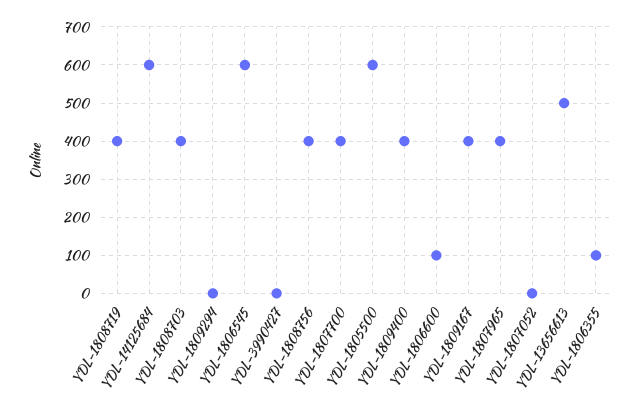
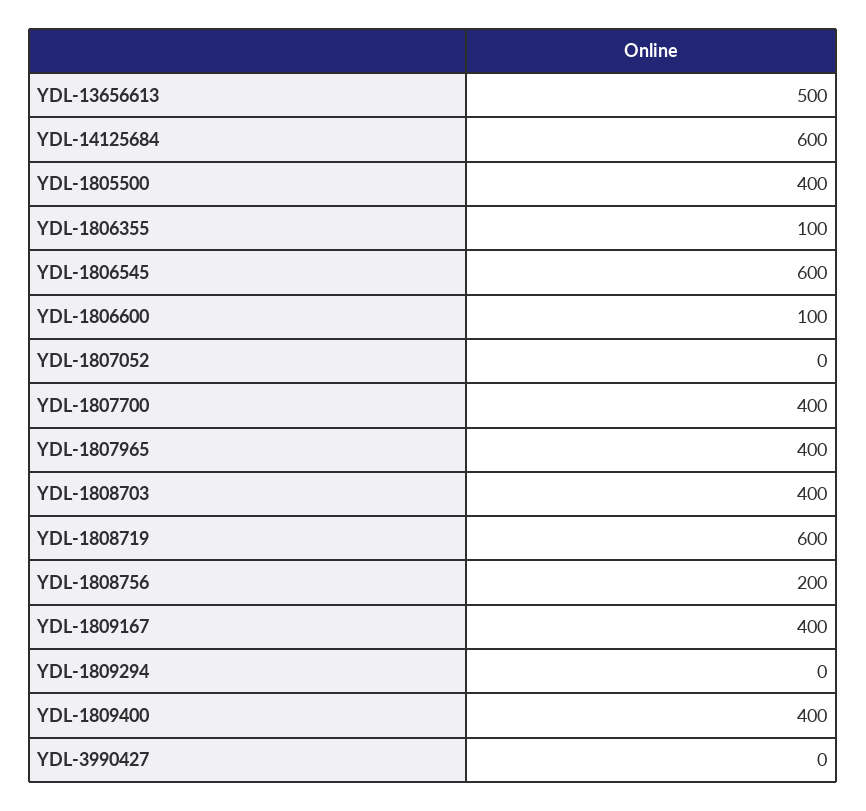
  {
-   "YDL-1808719": 400,
+   "YDL-1808719": 600,
    "YDL-14125684": 600,
    "YDL-1808703": 400,
    "YDL-1809294": 0,
    "YDL-1806545": 600,
    "YDL-3990427": 0,
-   "YDL-1808756": 400,
+   "YDL-1808756": 200,
    "YDL-1807700": 400,
-   "YDL-1805500": 600,
+   "YDL-1805500": 400,
    "YDL-1809400": 400,
    "YDL-1806600": 100,
    "YDL-1809167": 400,
    "YDL-1807965": 400,
    "YDL-1807052": 0,
    "YDL-13656613": 500,
    "YDL-1806355": 100
  }

